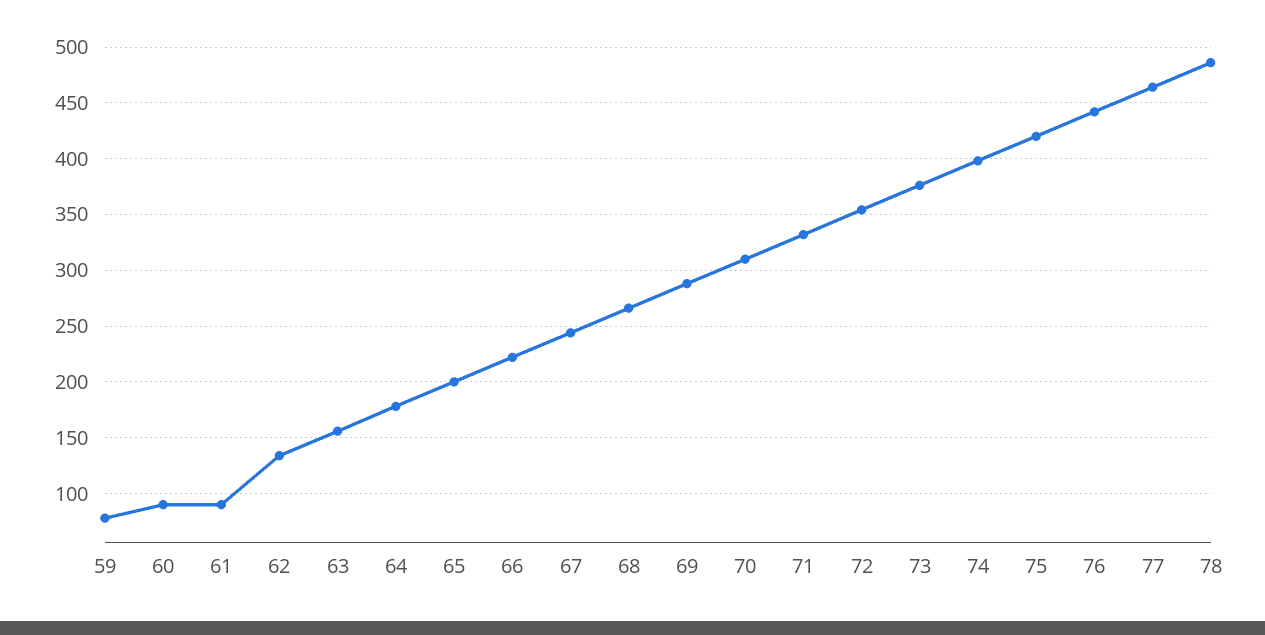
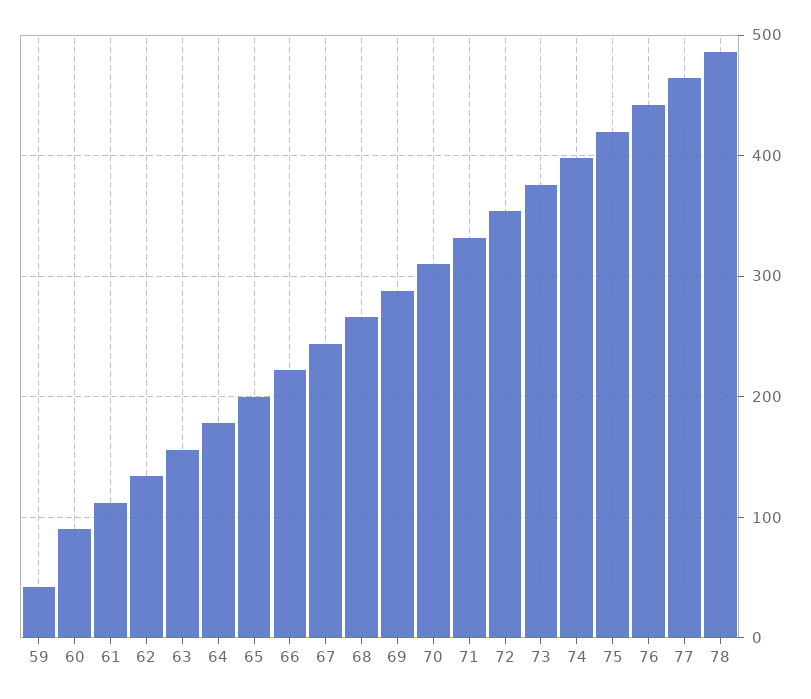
  {
-   "59": 80,
+   "59": 40,
    "60": 90,
-   "61": 90,
+   "61": 110,
    "62": 130,
    "63": 160,
    "64": 180,
    "65": 200,
    "66": 220,
    "67": 240,
    "68": 270,
    "69": 290,
    "70": 310,
    "71": 330,
    "72": 350,
    "73": 380,
    "74": 400,
    "75": 420,
    "76": 440,
    "77": 460,
    "78": 490
  }

